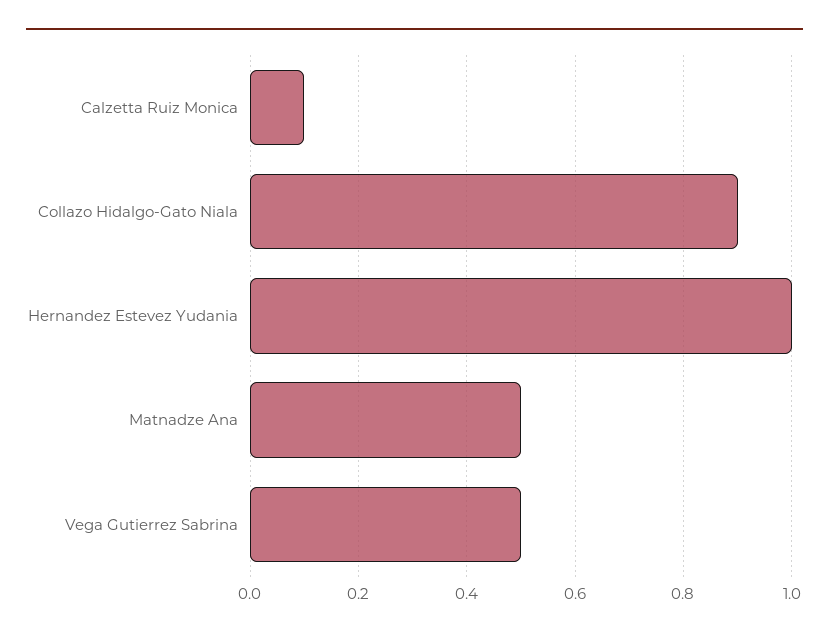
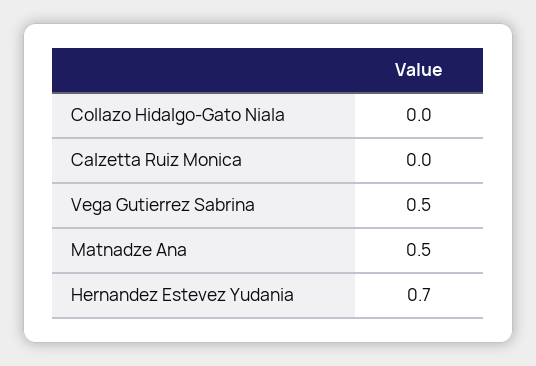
  {
-   "Calzetta Ruiz Monica": 0.1,
+   "Calzetta Ruiz Monica": 0,
-   "Collazo Hidalgo-Gato Niala": 0.9,
+   "Collazo Hidalgo-Gato Niala": 0,
-   "Hernandez Estevez Yudania": 1,
+   "Hernandez Estevez Yudania": 0.7,
    "Matnadze Ana": 0.5,
    "Vega Gutierrez Sabrina": 0.5
  }

